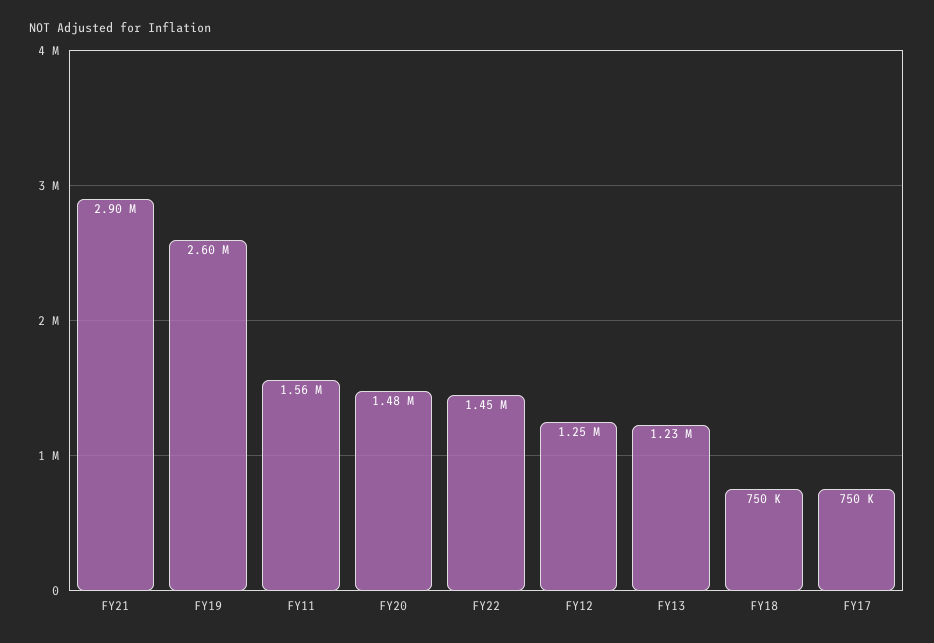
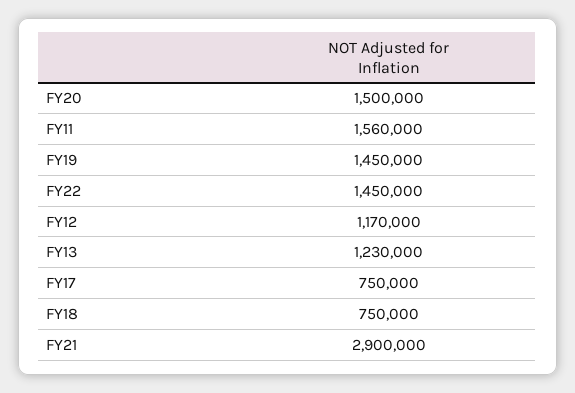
  {
    "FY21": 2900000,
-   "FY19": 2600000,
+   "FY19": 1450000,
    "FY11": 1560000,
-   "FY20": 1480000,
+   "FY20": 1500000,
    "FY22": 1450000,
-   "FY12": 1250000,
+   "FY12": 1170000,
    "FY13": 1230000,
    "FY18": 750000,
    "FY17": 750000
  }

